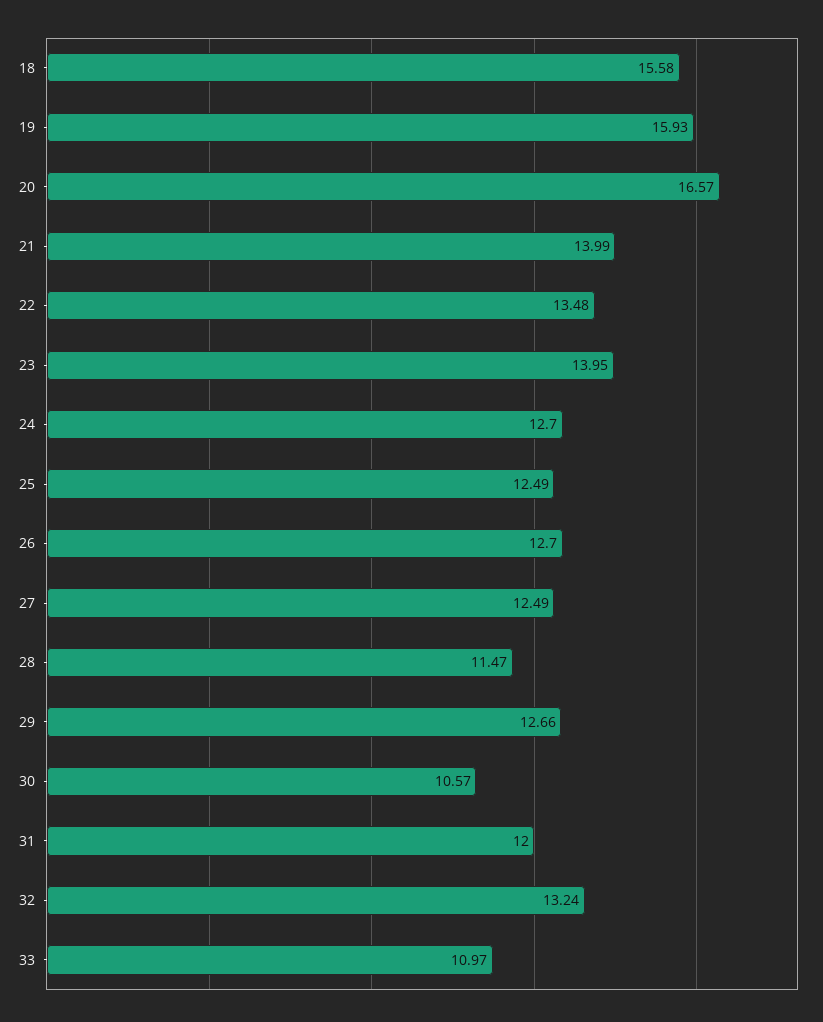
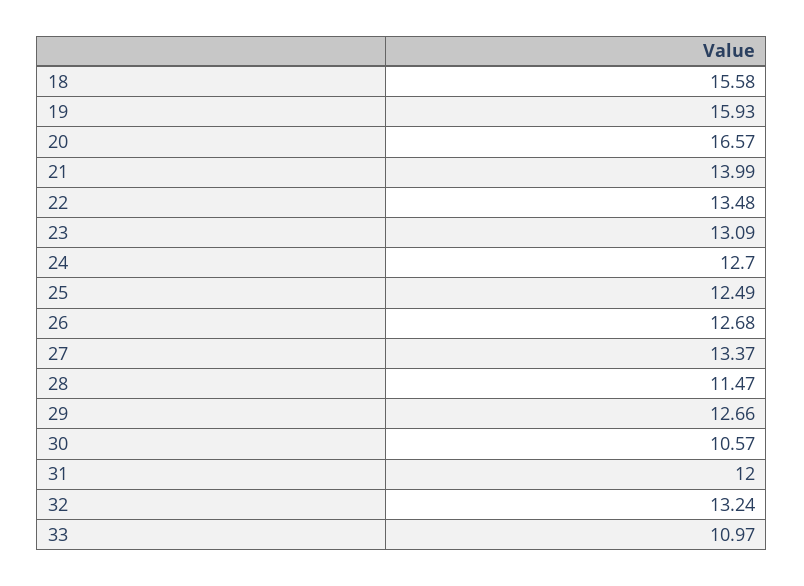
  {
    "18": 15.58,
    "19": 15.93,
    "20": 16.57,
    "21": 13.99,
    "22": 13.48,
-   "23": 13.95,
+   "23": 13.09,
    "24": 12.7,
    "25": 12.49,
-   "26": 12.7,
+   "26": 12.68,
-   "27": 12.49,
+   "27": 13.37,
    "28": 11.47,
    "29": 12.66,
    "30": 10.57,
    "31": 12,
    "32": 13.24,
    "33": 10.97
  }

